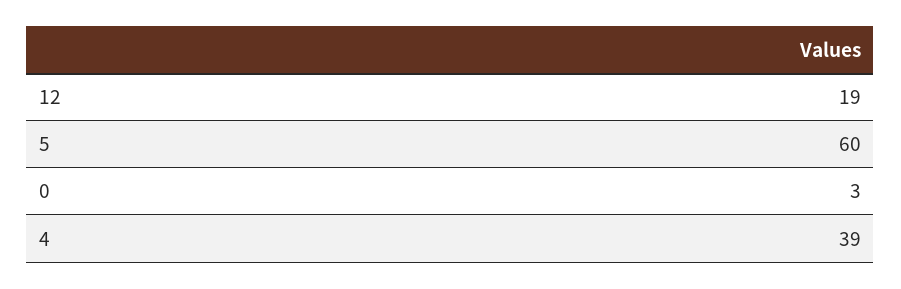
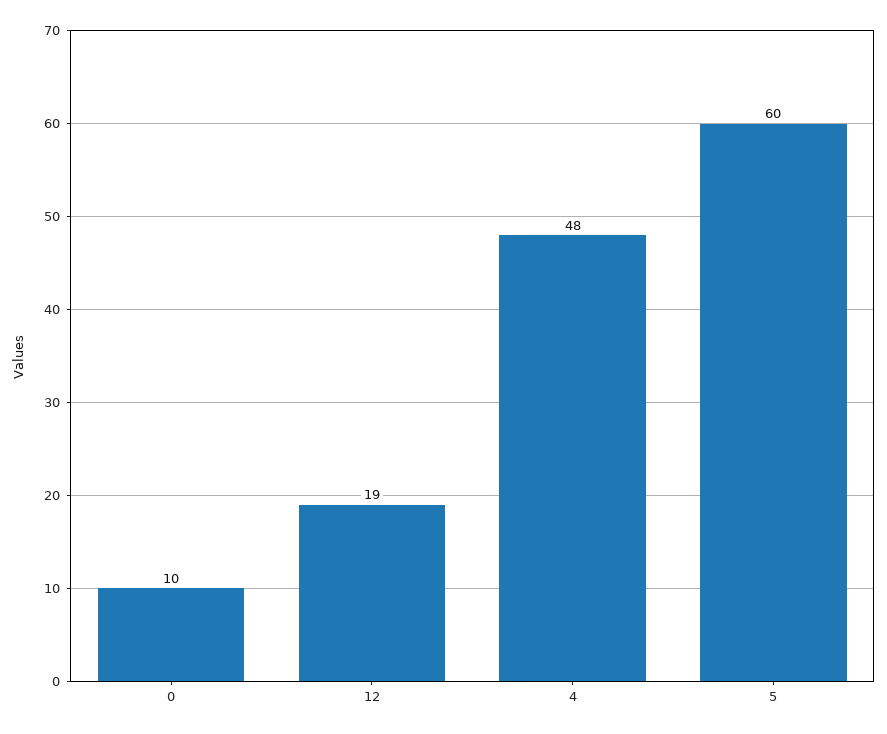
  {
    "12": 19,
    "5": 60,
-   "0": 3,
+   "0": 10,
-   "4": 39
+   "4": 48
  }

